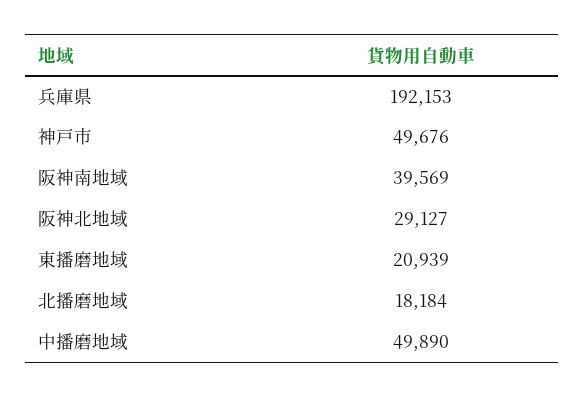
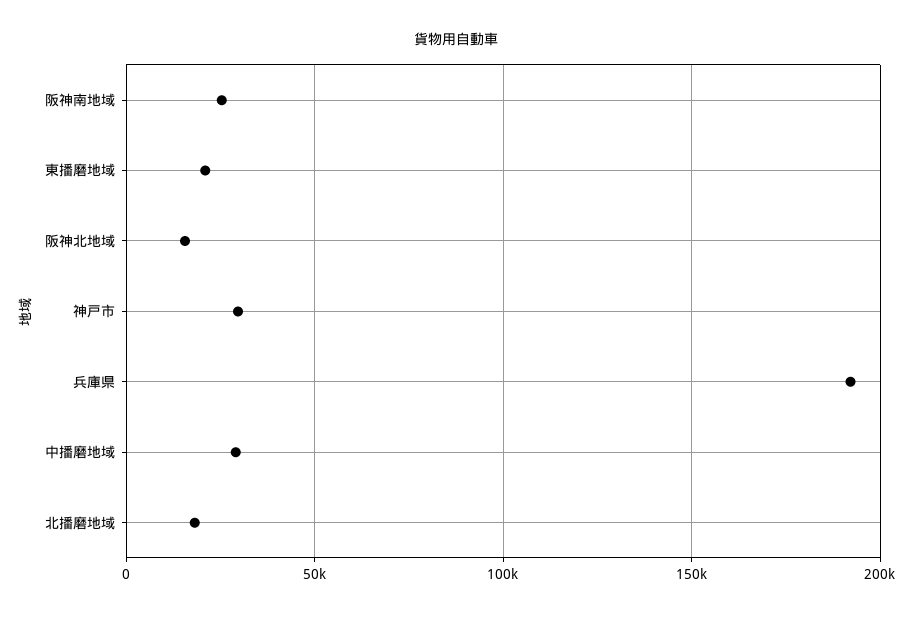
  {
    "兵庫県": 192153,
-   "神戸市": 49676,
+   "神戸市": 30000,
-   "阪神南地域": 39569,
+   "阪神南地域": 25000,
-   "阪神北地域": 29127,
+   "阪神北地域": 15000,
    "東播磨地域": 20939,
    "北播磨地域": 18184,
-   "中播磨地域": 49890
+   "中播磨地域": 30000
  }

